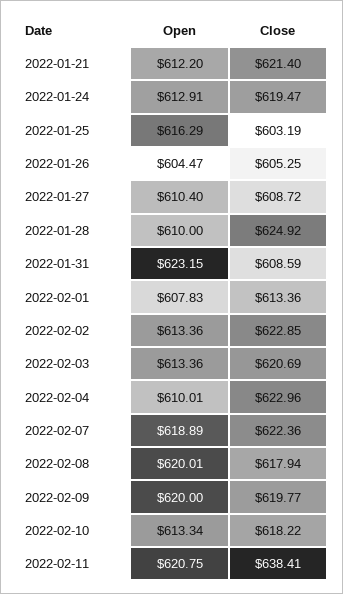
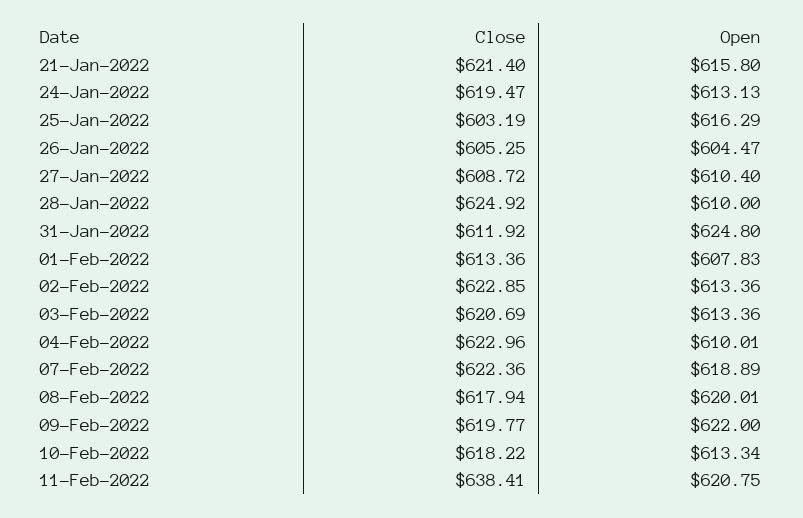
  {
    "Open": {
-     "2022-01-21": 612.2,
+     "2022-01-21": 615.8,
-     "2022-01-24": 612.91,
+     "2022-01-24": 613.13,
      "2022-01-25": 616.29,
      "2022-01-26": 604.47,
      "2022-01-27": 610.4,
      "2022-01-28": 610,
-     "2022-01-31": 623.15,
+     "2022-01-31": 624.8,
      "2022-02-01": 607.83,
      "2022-02-02": 613.36,
      "2022-02-03": 613.36,
      "2022-02-04": 610.01,
      "2022-02-07": 618.89,
      "2022-02-08": 620.01,
-     "2022-02-09": 620,
+     "2022-02-09": 622,
      "2022-02-10": 613.34,
      "2022-02-11": 620.75
    },
    "Close": {
      "2022-01-21": 621.4,
      "2022-01-24": 619.47,
      "2022-01-25": 603.19,
      "2022-01-26": 605.25,
      "2022-01-27": 608.72,
      "2022-01-28": 624.92,
-     "2022-01-31": 608.59,
+     "2022-01-31": 611.92,
      "2022-02-01": 613.36,
      "2022-02-02": 622.85,
      "2022-02-03": 620.69,
      "2022-02-04": 622.96,
      "2022-02-07": 622.36,
      "2022-02-08": 617.94,
      "2022-02-09": 619.77,
      "2022-02-10": 618.22,
      "2022-02-11": 638.41
    }
  }

